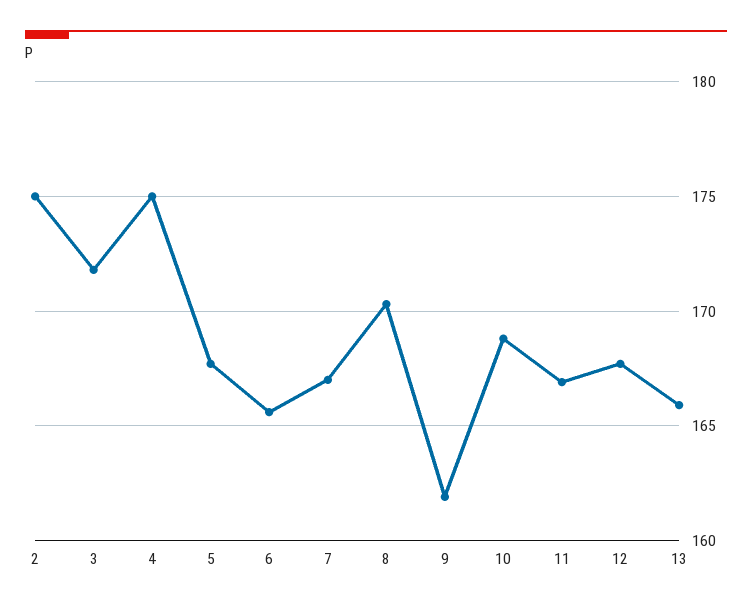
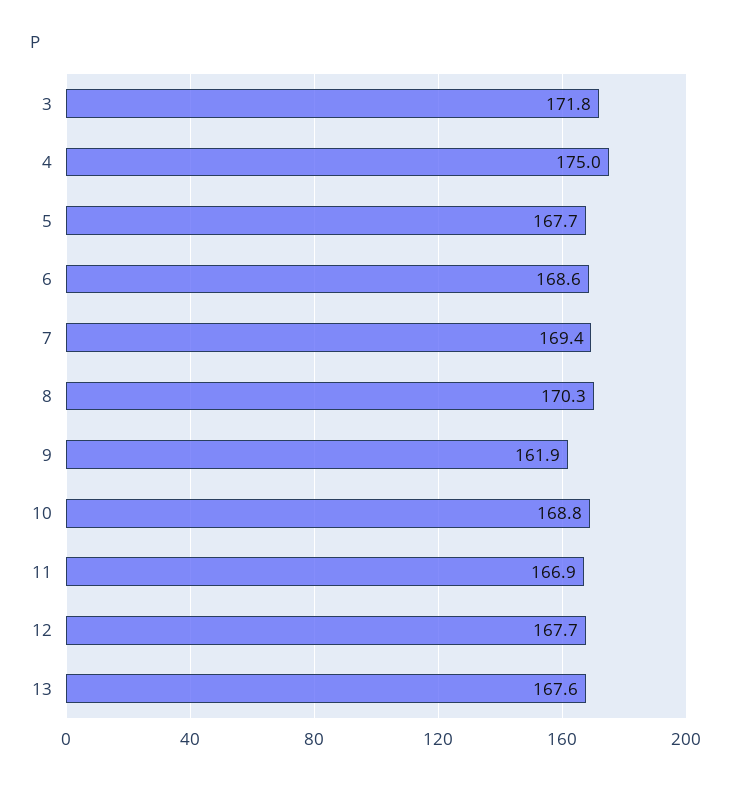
  {
-   "2": 175,
    "3": 171.8,
    "4": 175,
    "5": 167.7,
-   "6": 165.5,
+   "6": 168.6,
-   "7": 167,
+   "7": 169.4,
    "8": 170.3,
    "9": 161.9,
    "10": 168.8,
    "11": 166.9,
    "12": 167.7,
-   "13": 166
+   "13": 167.6
  }

